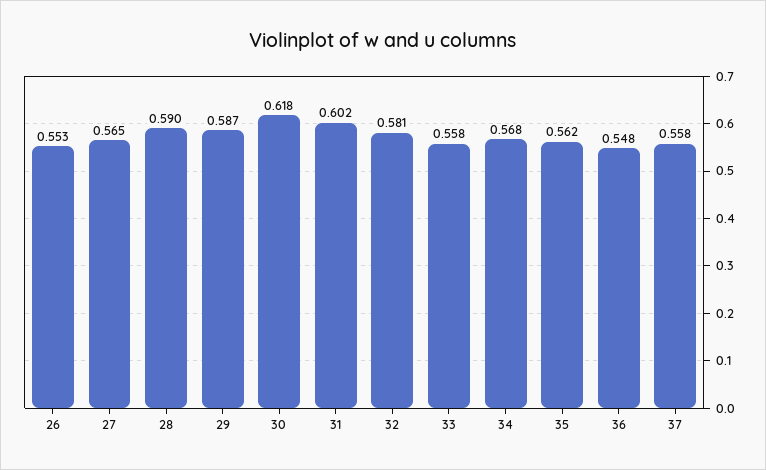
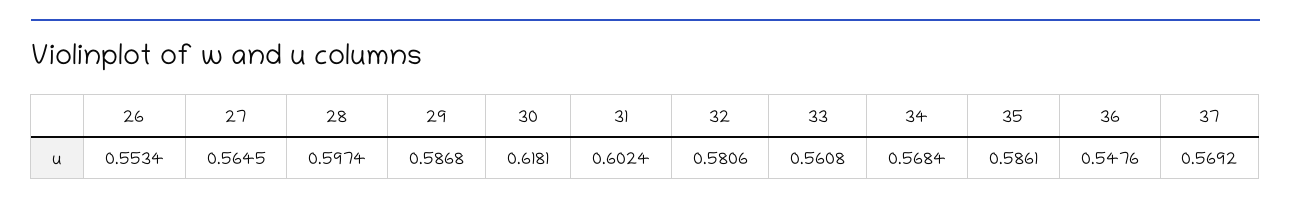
  {
    "26": 0.5534,
    "27": 0.5645,
-   "28": 0.59,
+   "28": 0.5974,
    "29": 0.5868,
    "30": 0.6181,
    "31": 0.6024,
    "32": 0.5806,
-   "33": 0.558,
+   "33": 0.5608,
    "34": 0.5684,
-   "35": 0.562,
+   "35": 0.5861,
    "36": 0.5476,
-   "37": 0.558
+   "37": 0.5692
  }

